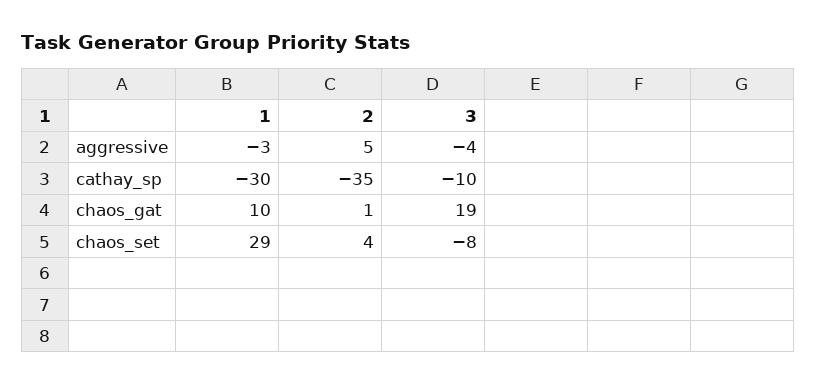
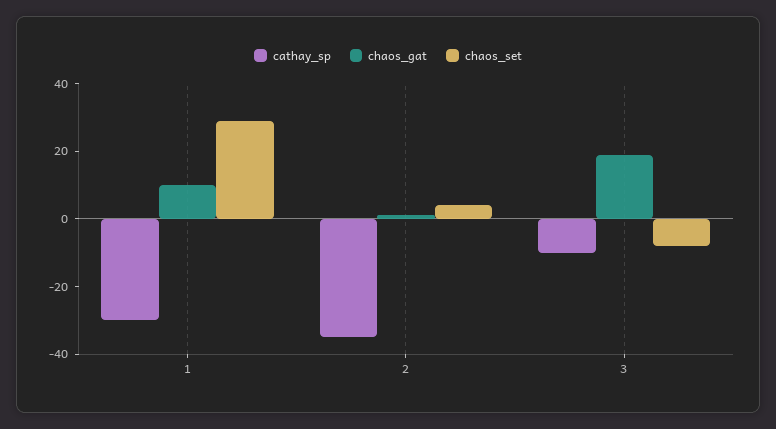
  {
-   "aggressive": {
-     "1": -3,
-     "2": 5,
-     "3": -4
-   },
    "cathay_sp": {
      "1": -30,
      "2": -35,
      "3": -10
    },
    "chaos_gat": {
      "1": 10,
      "2": 1,
      "3": 19
    },
    "chaos_set": {
      "1": 29,
      "2": 4,
      "3": -8
    }
  }

